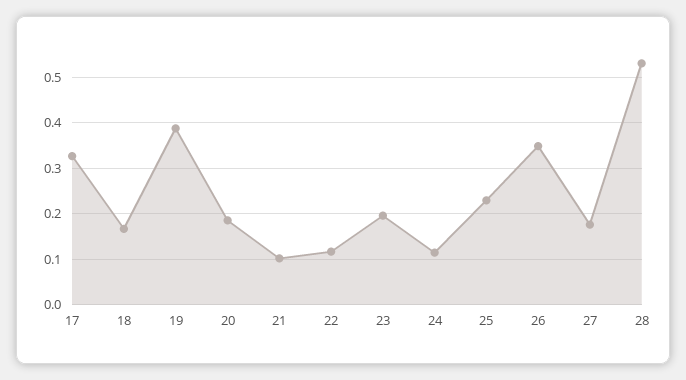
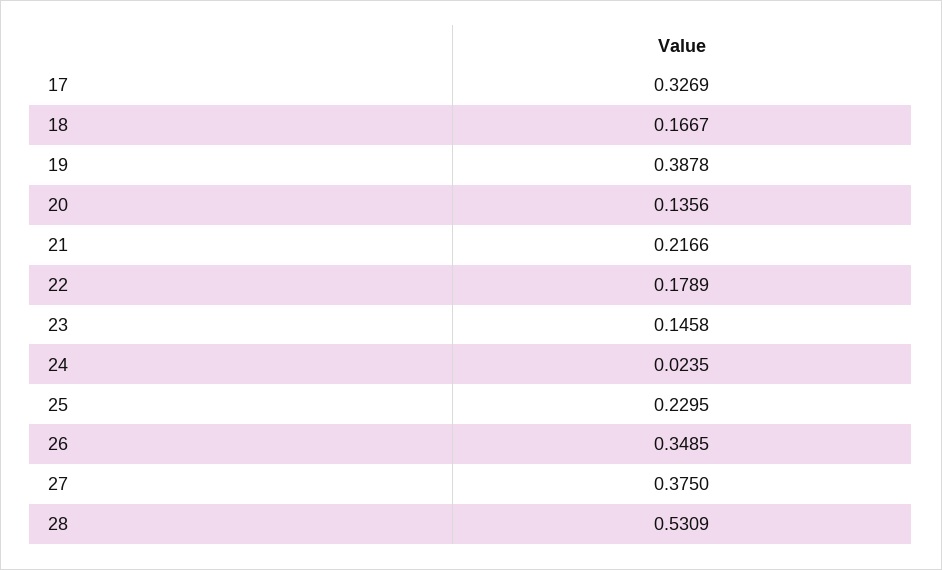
  {
    "17": 0.3269,
    "18": 0.1667,
    "19": 0.3878,
-   "20": 0.18,
+   "20": 0.1356,
-   "21": 0.1,
+   "21": 0.2166,
-   "22": 0.12,
+   "22": 0.1789,
-   "23": 0.2,
+   "23": 0.1458,
-   "24": 0.12,
+   "24": 0.0235,
    "25": 0.2295,
    "26": 0.3485,
-   "27": 0.18,
+   "27": 0.375,
    "28": 0.5309
  }

